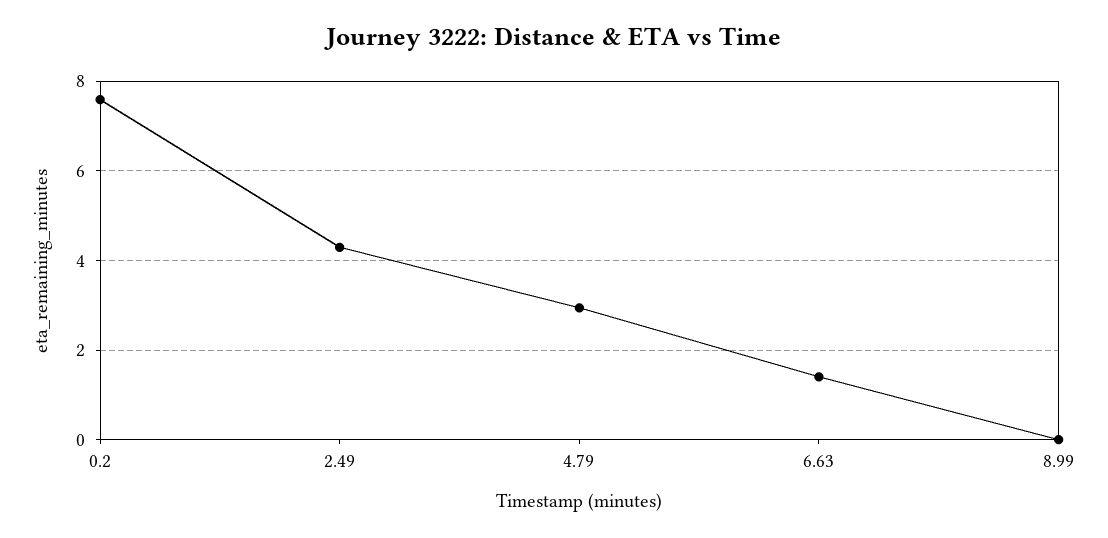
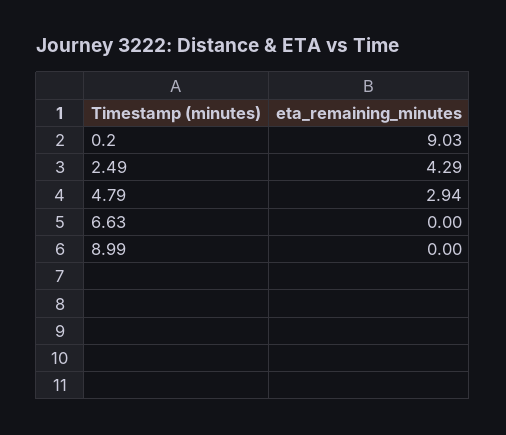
  {
-   "0.2": 7.6,
+   "0.2": 9.03,
    "2.49": 4.29,
    "4.79": 2.94,
-   "6.63": 1.4,
+   "6.63": 0,
    "8.99": 0
  }

